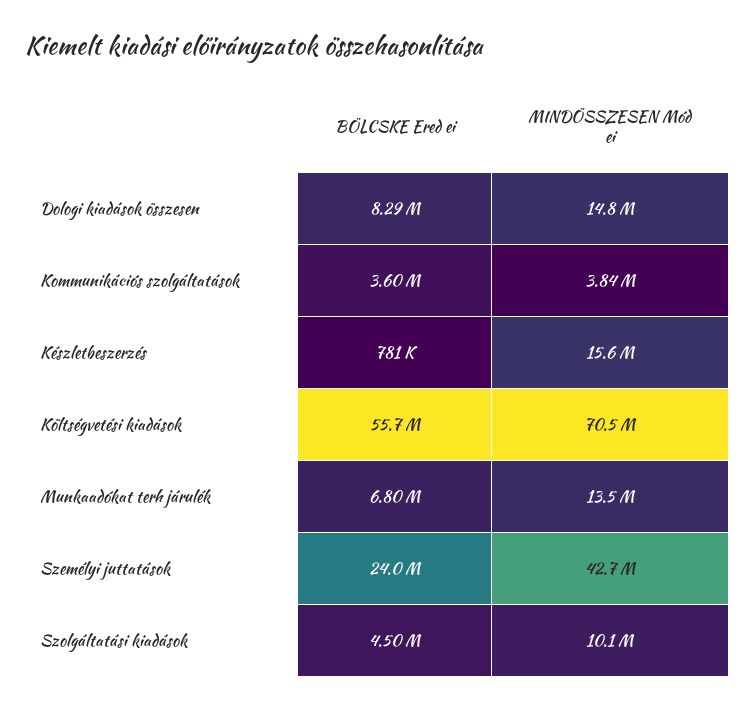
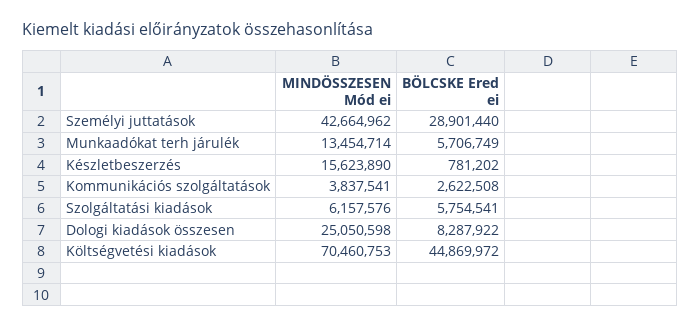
  {
    "BÖLCSKE Ered ei": {
      "Dologi kiadások összesen": 8287922,
-     "Kommunikációs szolgáltatások": 3600000,
+     "Kommunikációs szolgáltatások": 2622508,
      "Készletbeszerzés": 781202,
-     "Költségvetési kiadások": 55700000,
+     "Költségvetési kiadások": 44869972,
-     "Munkaadókat terh járulék": 6800000,
+     "Munkaadókat terh járulék": 5706749,
-     "Személyi juttatások": 24000000,
+     "Személyi juttatások": 28901440,
-     "Szolgáltatási kiadások": 4500000
+     "Szolgáltatási kiadások": 5754541
    },
    "MINDÖSSZESEN Mód ei": {
-     "Dologi kiadások összesen": 14800000,
+     "Dologi kiadások összesen": 25050598,
      "Kommunikációs szolgáltatások": 3837541,
      "Készletbeszerzés": 15623890,
      "Költségvetési kiadások": 70460753,
      "Munkaadókat terh járulék": 13454714,
      "Személyi juttatások": 42664962,
-     "Szolgáltatási kiadások": 10100000
+     "Szolgáltatási kiadások": 6157576
    }
  }

